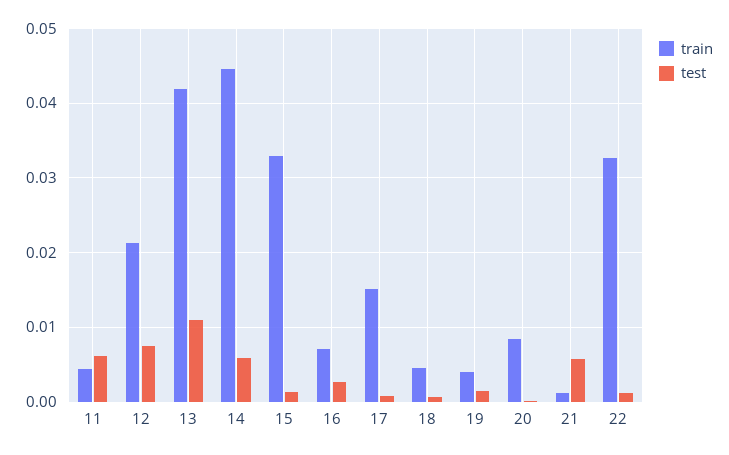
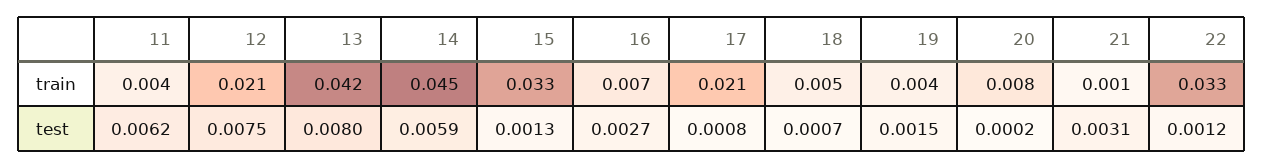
  {
    "train": {
      "11": 0.004,
      "12": 0.021,
      "13": 0.042,
      "14": 0.045,
      "15": 0.033,
      "16": 0.007,
-     "17": 0.015,
+     "17": 0.021,
      "18": 0.005,
      "19": 0.004,
      "20": 0.008,
      "21": 0.001,
      "22": 0.033
    },
    "test": {
      "11": 0.0062,
      "12": 0.0075,
-     "13": 0.011,
+     "13": 0.008,
      "14": 0.0059,
      "15": 0.0013,
      "16": 0.0027,
      "17": 0.0008,
      "18": 0.0007,
      "19": 0.0015,
      "20": 0.0002,
-     "21": 0.006,
+     "21": 0.0031,
      "22": 0.0012
    }
  }

